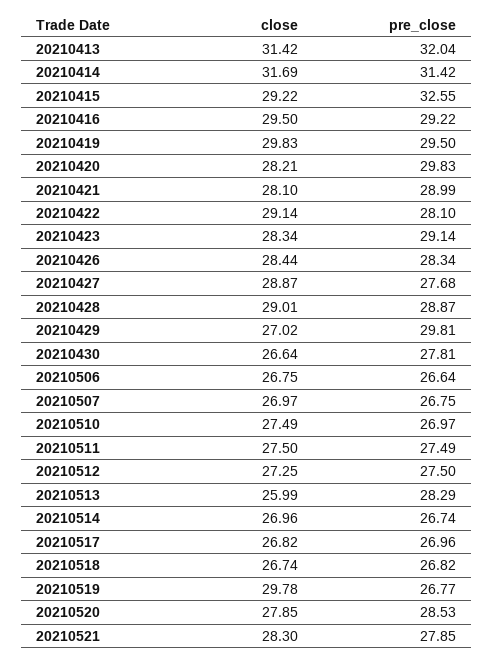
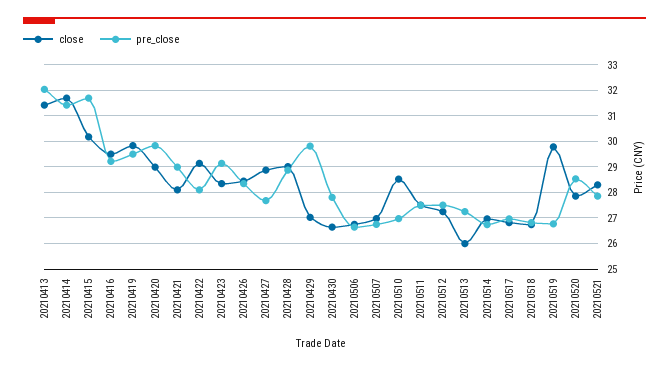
  {
    "close": {
      "20210413": 31.42,
      "20210414": 31.69,
-     "20210415": 29.22,
+     "20210415": 30.25,
      "20210416": 29.5,
      "20210419": 29.83,
-     "20210420": 28.21,
+     "20210420": 29,
      "20210421": 28.1,
      "20210422": 29.14,
      "20210423": 28.34,
      "20210426": 28.44,
      "20210427": 28.87,
      "20210428": 29.01,
      "20210429": 27.02,
      "20210430": 26.64,
      "20210506": 26.75,
      "20210507": 26.97,
-     "20210510": 27.49,
+     "20210510": 28.5,
      "20210511": 27.5,
      "20210512": 27.25,
      "20210513": 25.99,
      "20210514": 26.96,
      "20210517": 26.82,
      "20210518": 26.74,
      "20210519": 29.78,
      "20210520": 27.85,
      "20210521": 28.3
    },
    "pre_close": {
      "20210413": 32.04,
      "20210414": 31.42,
-     "20210415": 32.55,
+     "20210415": 31.75,
      "20210416": 29.22,
      "20210419": 29.5,
      "20210420": 29.83,
      "20210421": 28.99,
      "20210422": 28.1,
      "20210423": 29.14,
      "20210426": 28.34,
      "20210427": 27.68,
      "20210428": 28.87,
      "20210429": 29.81,
      "20210430": 27.81,
      "20210506": 26.64,
      "20210507": 26.75,
      "20210510": 26.97,
      "20210511": 27.49,
      "20210512": 27.5,
-     "20210513": 28.29,
+     "20210513": 27.25,
      "20210514": 26.74,
      "20210517": 26.96,
      "20210518": 26.82,
      "20210519": 26.77,
      "20210520": 28.53,
      "20210521": 27.85
    }
  }

